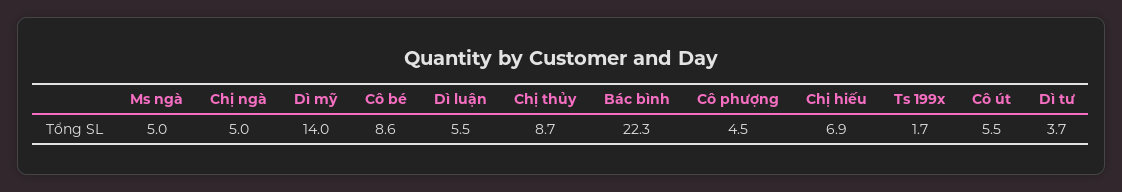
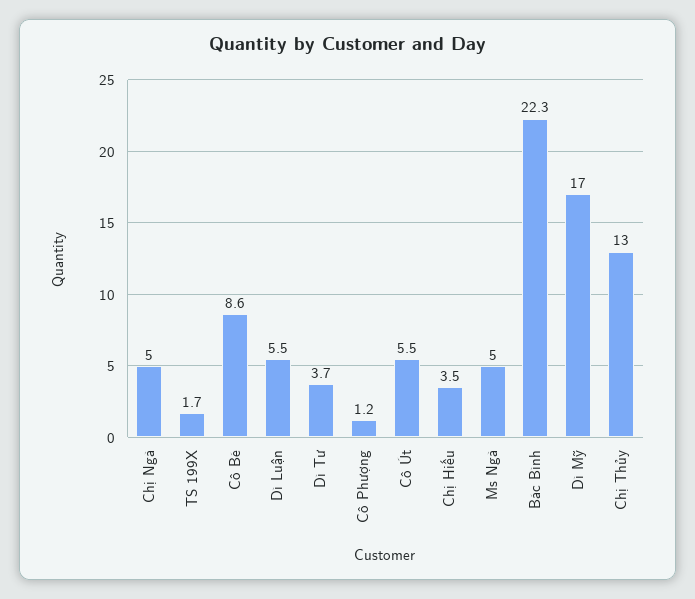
  {
    "Ms ngà": 5,
    "Chị ngà": 5,
-   "Dì mỹ": 14,
+   "Dì mỹ": 17,
    "Cô bé": 8.6,
    "Dì luận": 5.5,
-   "Chị thủy": 8.7,
+   "Chị thủy": 13,
    "Bác bình": 22.3,
-   "Cô phượng": 4.5,
+   "Cô phượng": 1.2,
-   "Chị hiếu": 6.9,
+   "Chị hiếu": 3.5,
    "Ts 199x": 1.7,
    "Cô út": 5.5,
    "Dì tư": 3.7
  }

